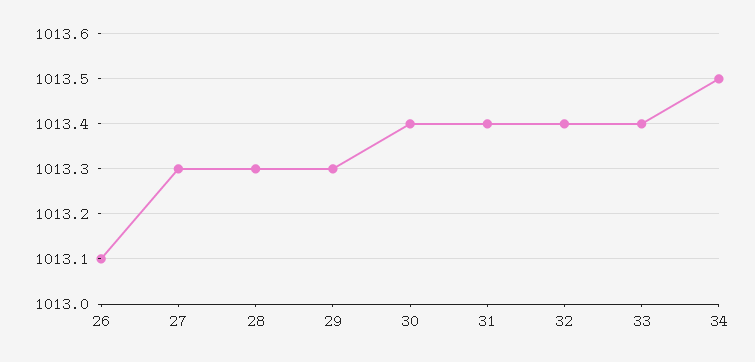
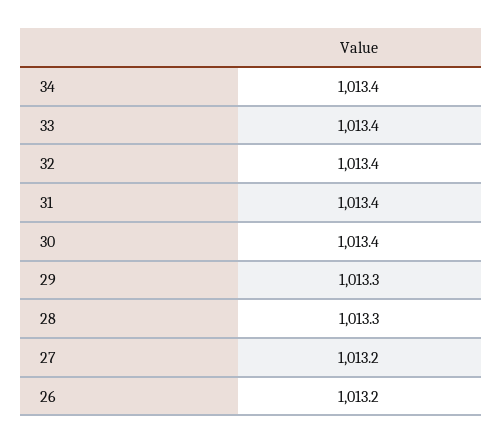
  {
-   "26": 1013.1,
+   "26": 1013.2,
-   "27": 1013.3,
+   "27": 1013.2,
    "28": 1013.3,
    "29": 1013.3,
    "30": 1013.4,
    "31": 1013.4,
    "32": 1013.4,
    "33": 1013.4,
-   "34": 1013.5
+   "34": 1013.4
  }

